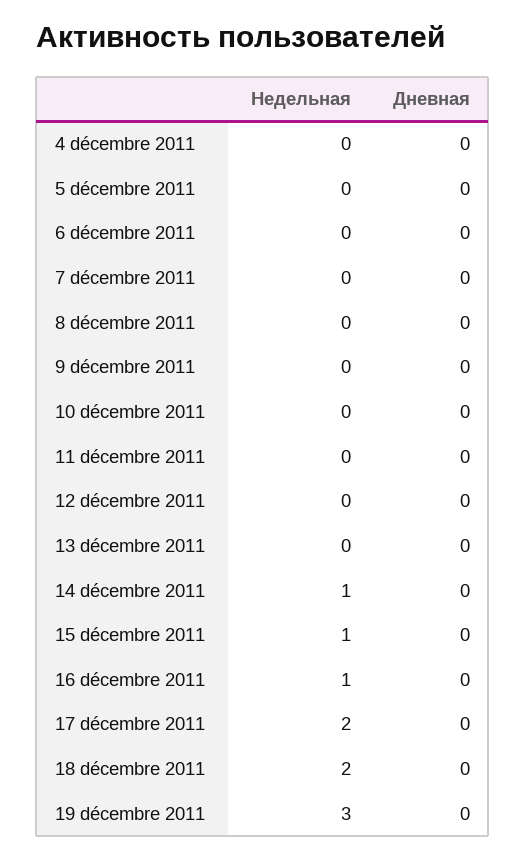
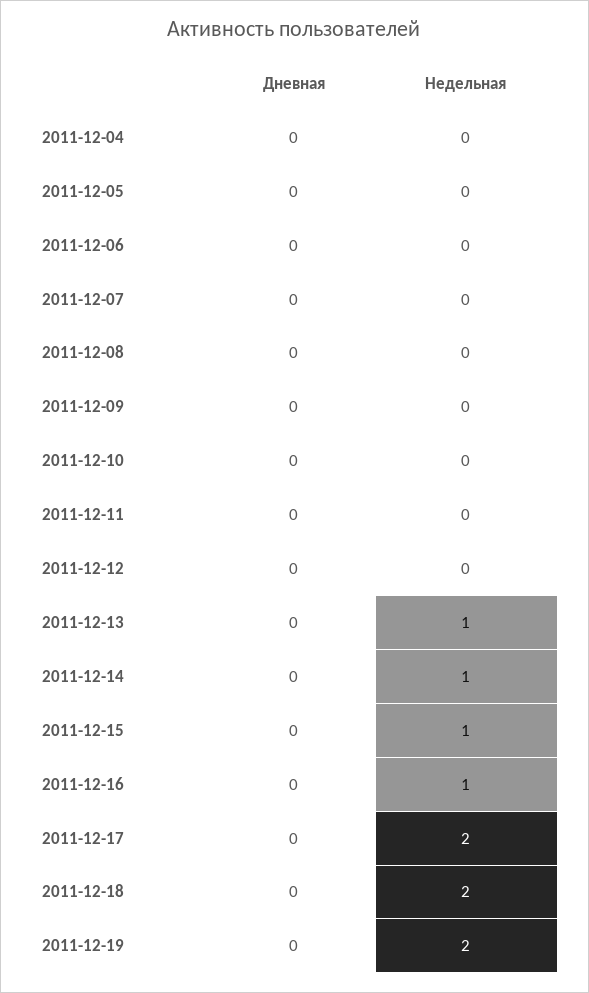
  {
    "Недельная": {
      "4 décembre 2011": 0,
      "5 décembre 2011": 0,
      "6 décembre 2011": 0,
      "7 décembre 2011": 0,
      "8 décembre 2011": 0,
      "9 décembre 2011": 0,
      "10 décembre 2011": 0,
      "11 décembre 2011": 0,
      "12 décembre 2011": 0,
-     "13 décembre 2011": 0,
+     "13 décembre 2011": 1,
      "14 décembre 2011": 1,
      "15 décembre 2011": 1,
      "16 décembre 2011": 1,
      "17 décembre 2011": 2,
      "18 décembre 2011": 2,
-     "19 décembre 2011": 3
+     "19 décembre 2011": 2
    },
    "Дневная": {
      "4 décembre 2011": 0,
      "5 décembre 2011": 0,
      "6 décembre 2011": 0,
      "7 décembre 2011": 0,
      "8 décembre 2011": 0,
      "9 décembre 2011": 0,
      "10 décembre 2011": 0,
      "11 décembre 2011": 0,
      "12 décembre 2011": 0,
      "13 décembre 2011": 0,
      "14 décembre 2011": 0,
      "15 décembre 2011": 0,
      "16 décembre 2011": 0,
      "17 décembre 2011": 0,
      "18 décembre 2011": 0,
      "19 décembre 2011": 0
    }
  }

